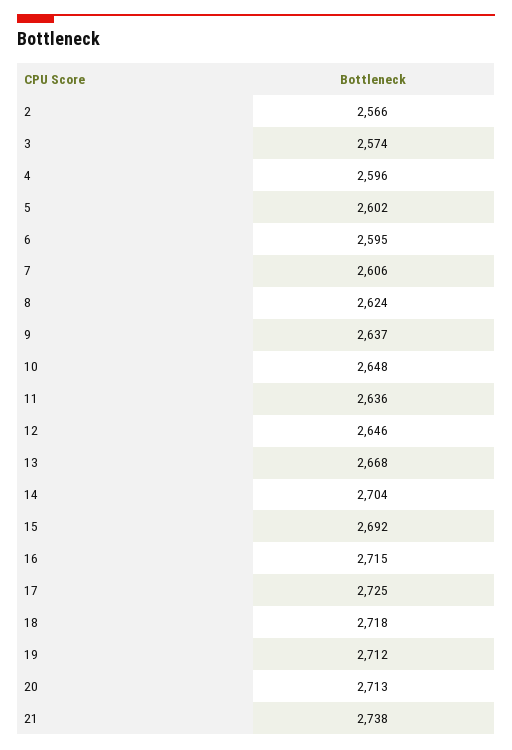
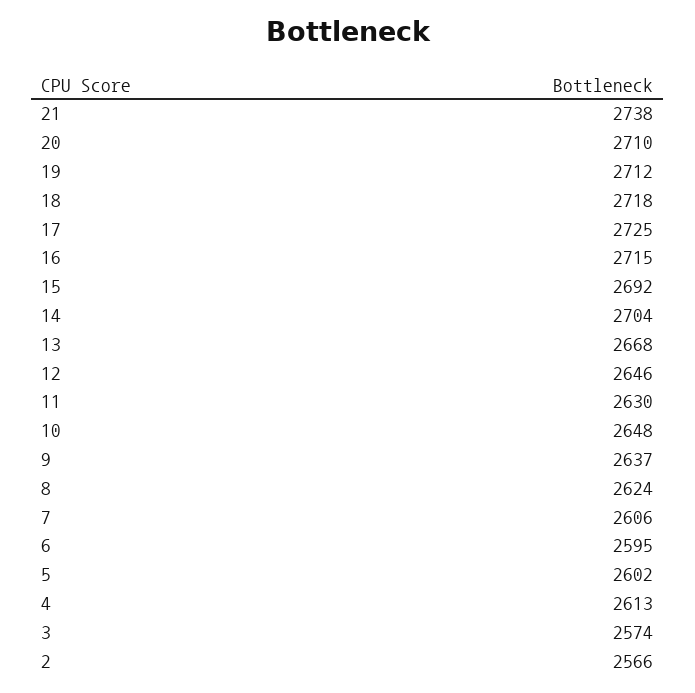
  {
    "2": 2566,
    "3": 2574,
-   "4": 2596,
+   "4": 2613,
    "5": 2602,
    "6": 2595,
    "7": 2606,
    "8": 2624,
    "9": 2637,
    "10": 2648,
-   "11": 2636,
+   "11": 2630,
    "12": 2646,
    "13": 2668,
    "14": 2704,
    "15": 2692,
    "16": 2715,
    "17": 2725,
    "18": 2718,
    "19": 2712,
-   "20": 2713,
+   "20": 2710,
    "21": 2738
  }

